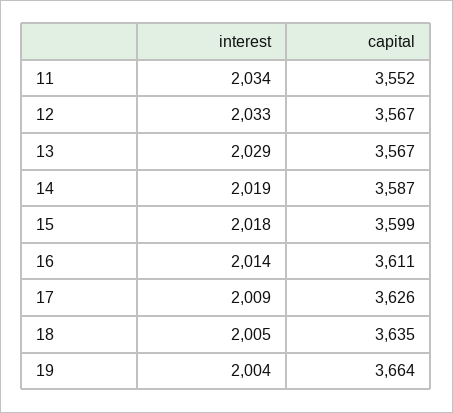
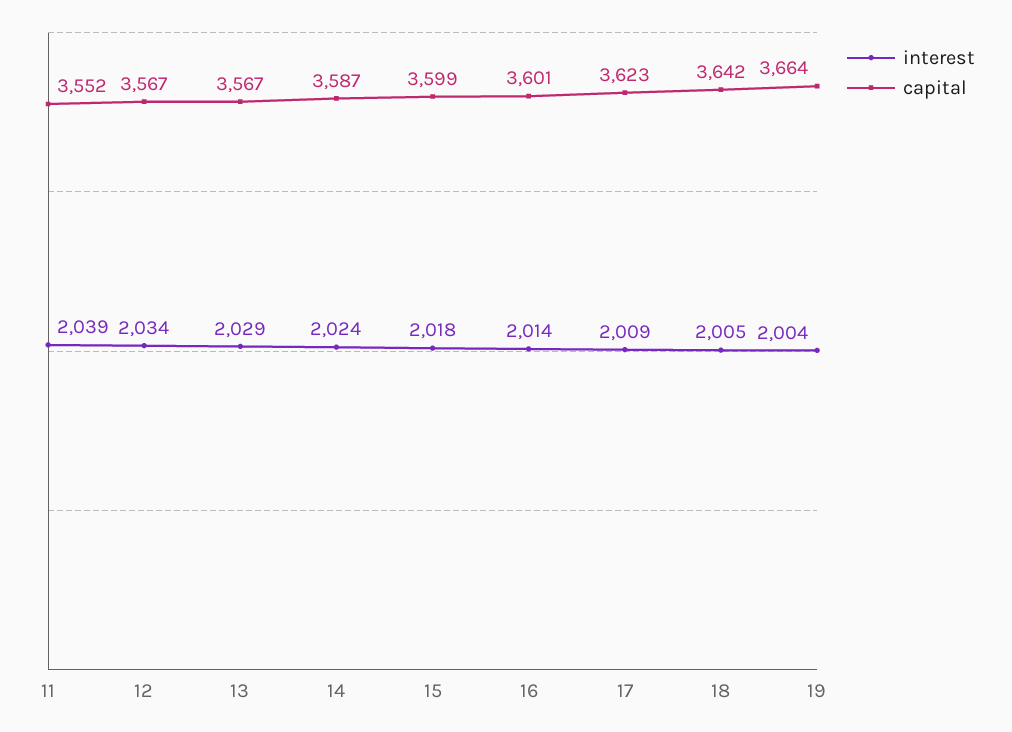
  {
    "interest": {
-     "11": 2034,
+     "11": 2039,
-     "12": 2033,
+     "12": 2034,
      "13": 2029,
-     "14": 2019,
+     "14": 2024,
      "15": 2018,
      "16": 2014,
      "17": 2009,
      "18": 2005,
      "19": 2004
    },
    "capital": {
      "11": 3552,
      "12": 3567,
      "13": 3567,
      "14": 3587,
      "15": 3599,
-     "16": 3611,
+     "16": 3601,
-     "17": 3626,
+     "17": 3623,
-     "18": 3635,
+     "18": 3642,
      "19": 3664
    }
  }

